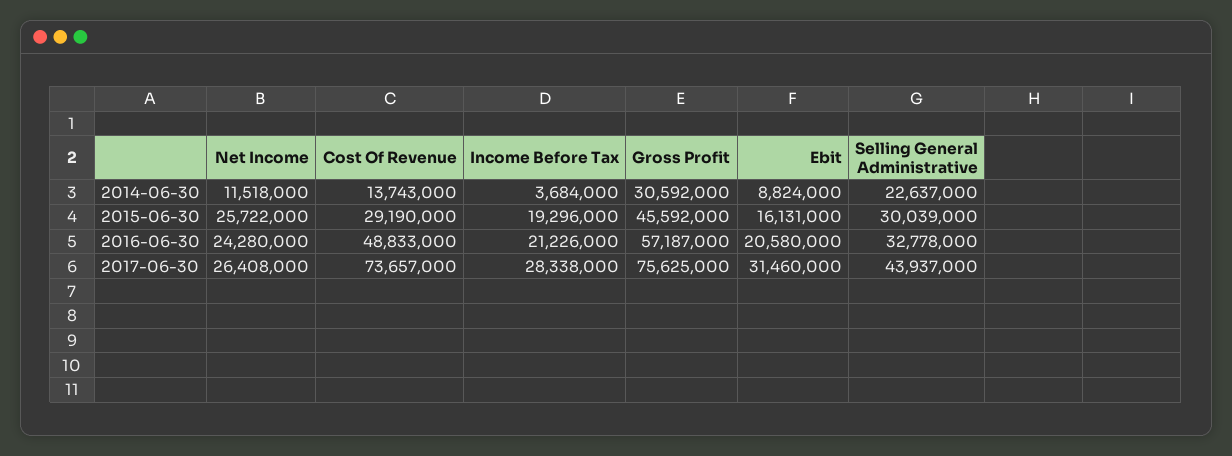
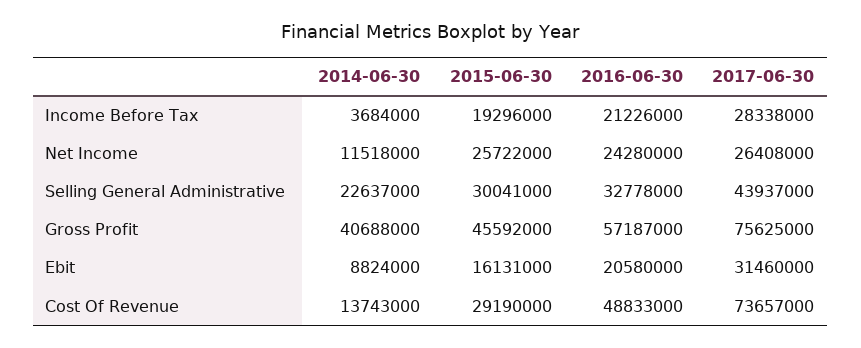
  {
    "Net Income": {
      "2014-06-30": 11518000,
      "2015-06-30": 25722000,
      "2016-06-30": 24280000,
      "2017-06-30": 26408000
    },
    "Cost Of Revenue": {
      "2014-06-30": 13743000,
      "2015-06-30": 29190000,
      "2016-06-30": 48833000,
      "2017-06-30": 73657000
    },
    "Income Before Tax": {
      "2014-06-30": 3684000,
      "2015-06-30": 19296000,
      "2016-06-30": 21226000,
      "2017-06-30": 28338000
    },
    "Gross Profit": {
-     "2014-06-30": 30592000,
+     "2014-06-30": 40688000,
      "2015-06-30": 45592000,
      "2016-06-30": 57187000,
      "2017-06-30": 75625000
    },
    "Ebit": {
      "2014-06-30": 8824000,
      "2015-06-30": 16131000,
      "2016-06-30": 20580000,
      "2017-06-30": 31460000
    },
    "Selling General Administrative": {
      "2014-06-30": 22637000,
-     "2015-06-30": 30039000,
+     "2015-06-30": 30041000,
      "2016-06-30": 32778000,
      "2017-06-30": 43937000
    }
  }

